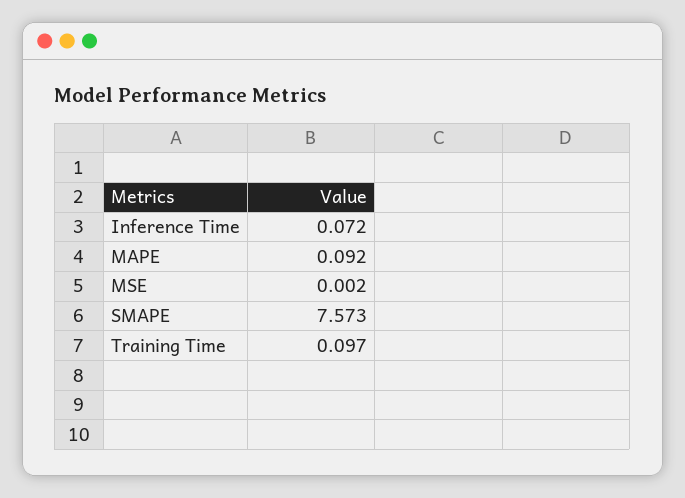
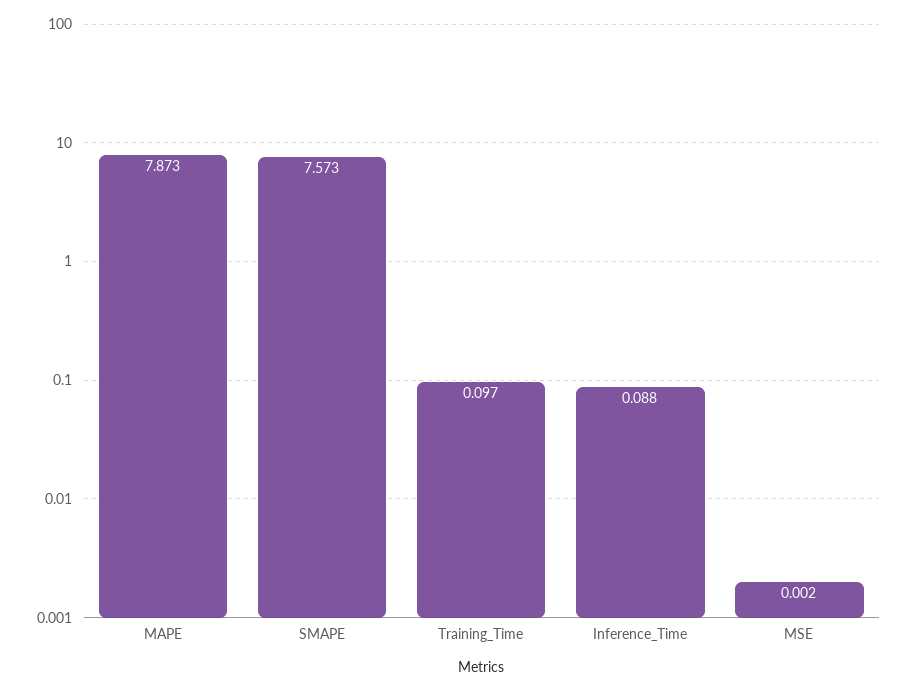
  {
-   "Inference Time": 0.072,
+   "Inference Time": 0.088,
-   "MAPE": 0.092,
+   "MAPE": 7.873,
    "MSE": 0.002,
    "SMAPE": 7.573,
    "Training Time": 0.097
  }

